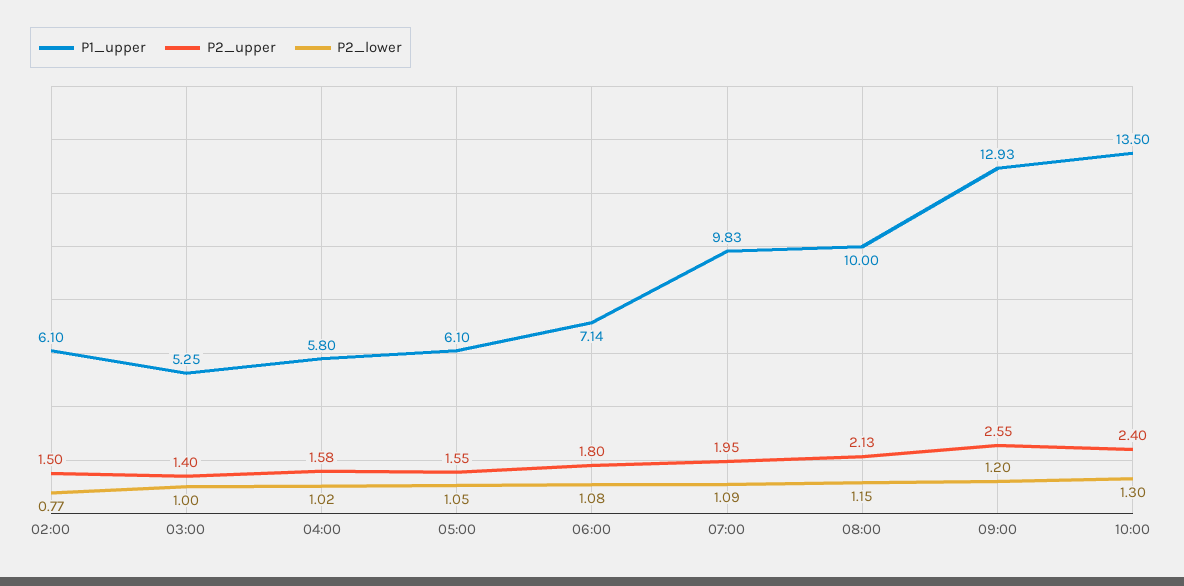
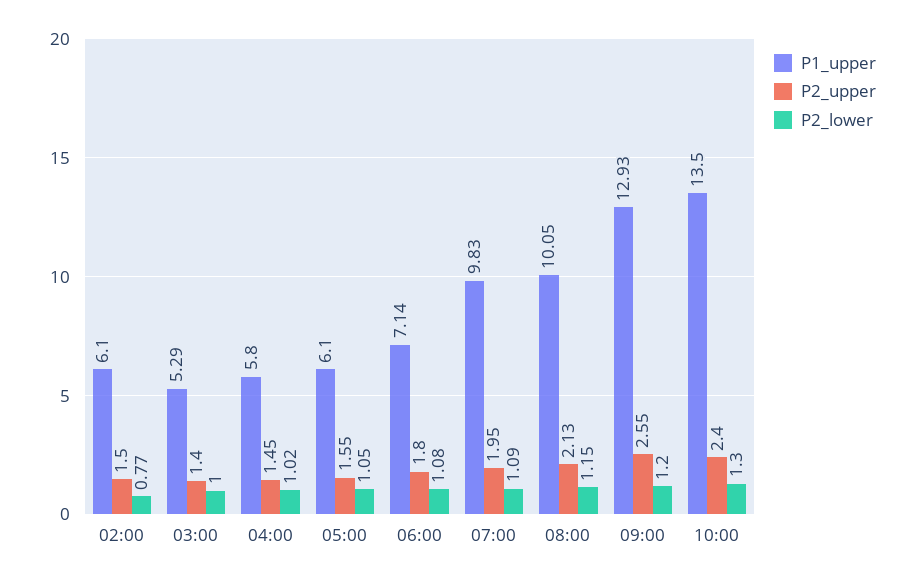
  {
    "P1_upper": {
      "02:00": 6.1,
-     "03:00": 5.25,
+     "03:00": 5.29,
      "04:00": 5.8,
      "05:00": 6.1,
      "06:00": 7.14,
      "07:00": 9.83,
-     "08:00": 10,
+     "08:00": 10.05,
      "09:00": 12.93,
      "10:00": 13.5
    },
    "P2_upper": {
      "02:00": 1.5,
      "03:00": 1.4,
-     "04:00": 1.58,
+     "04:00": 1.45,
      "05:00": 1.55,
      "06:00": 1.8,
      "07:00": 1.95,
      "08:00": 2.13,
      "09:00": 2.55,
      "10:00": 2.4
    },
    "P2_lower": {
      "02:00": 0.77,
      "03:00": 1,
      "04:00": 1.02,
      "05:00": 1.05,
      "06:00": 1.08,
      "07:00": 1.09,
      "08:00": 1.15,
      "09:00": 1.2,
      "10:00": 1.3
    }
  }

